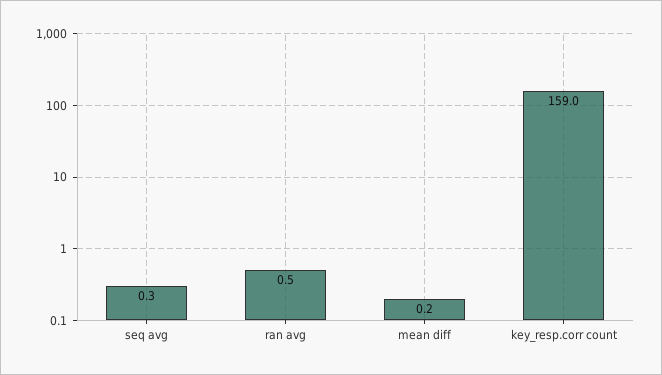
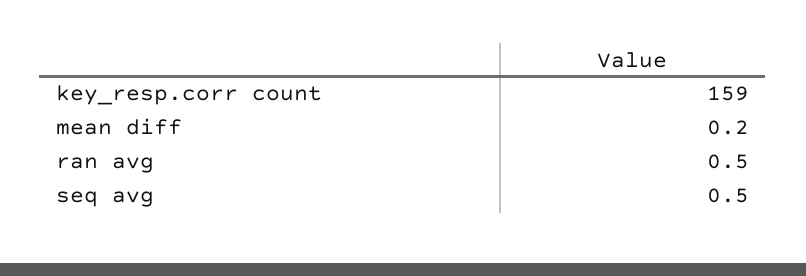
  {
-   "seq avg": 0.3,
+   "seq avg": 0.5,
    "ran avg": 0.5,
    "mean diff": 0.2,
    "key_resp.corr count": 159
  }

